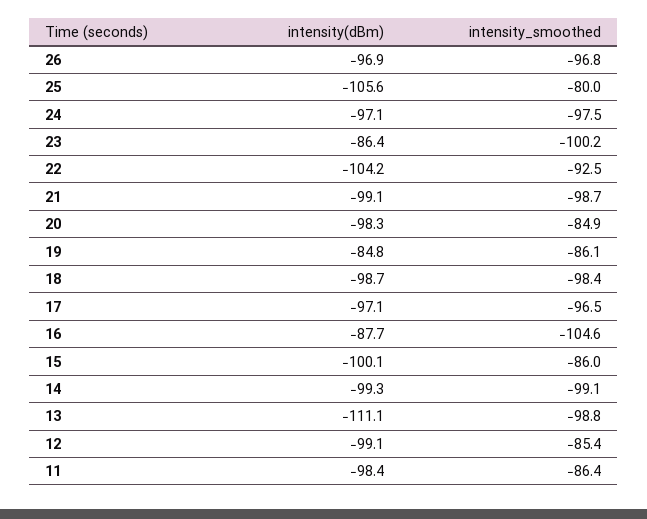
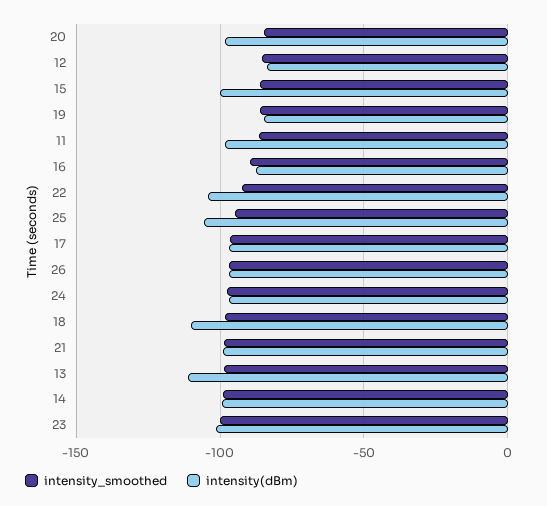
  {
    "intensity(dBm)": {
      "26": -96.9,
      "25": -105.6,
      "24": -97.1,
-     "23": -86.4,
+     "23": -100,
      "22": -104.2,
      "21": -99.1,
      "20": -98.3,
      "19": -84.8,
-     "18": -98.7,
+     "18": -110,
      "17": -97.1,
      "16": -87.7,
      "15": -100.1,
      "14": -99.3,
      "13": -111.1,
-     "12": -99.1,
+     "12": -85,
      "11": -98.4
    },
    "intensity_smoothed": {
      "26": -96.8,
-     "25": -80,
+     "25": -95,
      "24": -97.5,
      "23": -100.2,
      "22": -92.5,
      "21": -98.7,
      "20": -84.9,
      "19": -86.1,
      "18": -98.4,
      "17": -96.5,
-     "16": -104.6,
+     "16": -90,
      "15": -86,
      "14": -99.1,
      "13": -98.8,
      "12": -85.4,
      "11": -86.4
    }
  }

